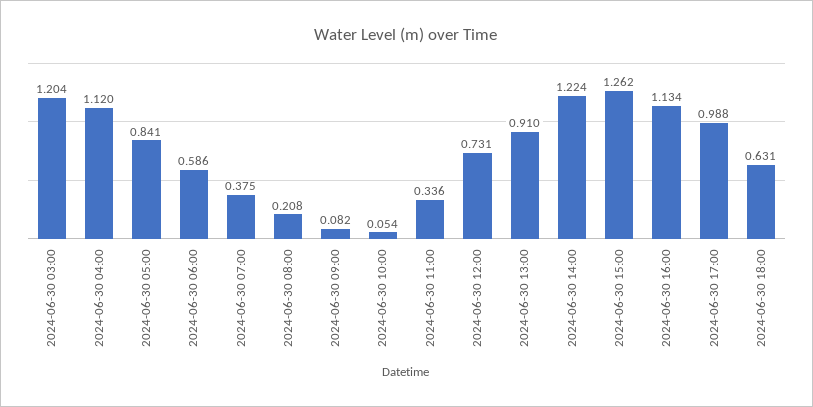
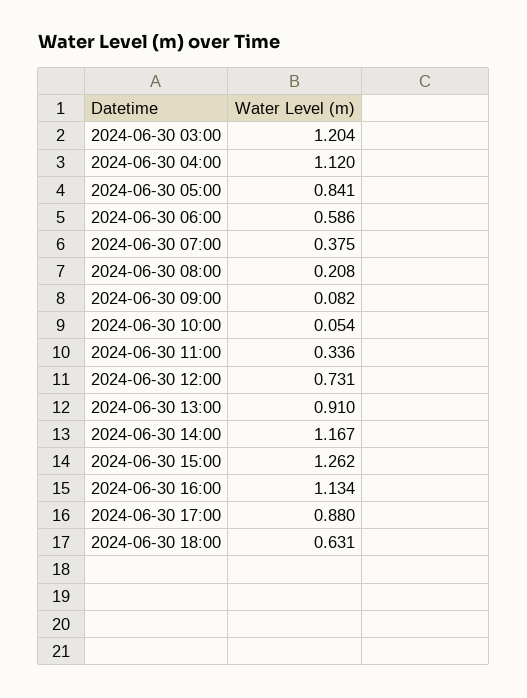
  {
    "2024-06-30 03:00": 1.204,
    "2024-06-30 04:00": 1.12,
    "2024-06-30 05:00": 0.841,
    "2024-06-30 06:00": 0.586,
    "2024-06-30 07:00": 0.375,
    "2024-06-30 08:00": 0.208,
    "2024-06-30 09:00": 0.082,
    "2024-06-30 10:00": 0.054,
    "2024-06-30 11:00": 0.336,
    "2024-06-30 12:00": 0.731,
    "2024-06-30 13:00": 0.91,
-   "2024-06-30 14:00": 1.224,
+   "2024-06-30 14:00": 1.167,
    "2024-06-30 15:00": 1.262,
    "2024-06-30 16:00": 1.134,
-   "2024-06-30 17:00": 0.988,
+   "2024-06-30 17:00": 0.88,
    "2024-06-30 18:00": 0.631
  }

